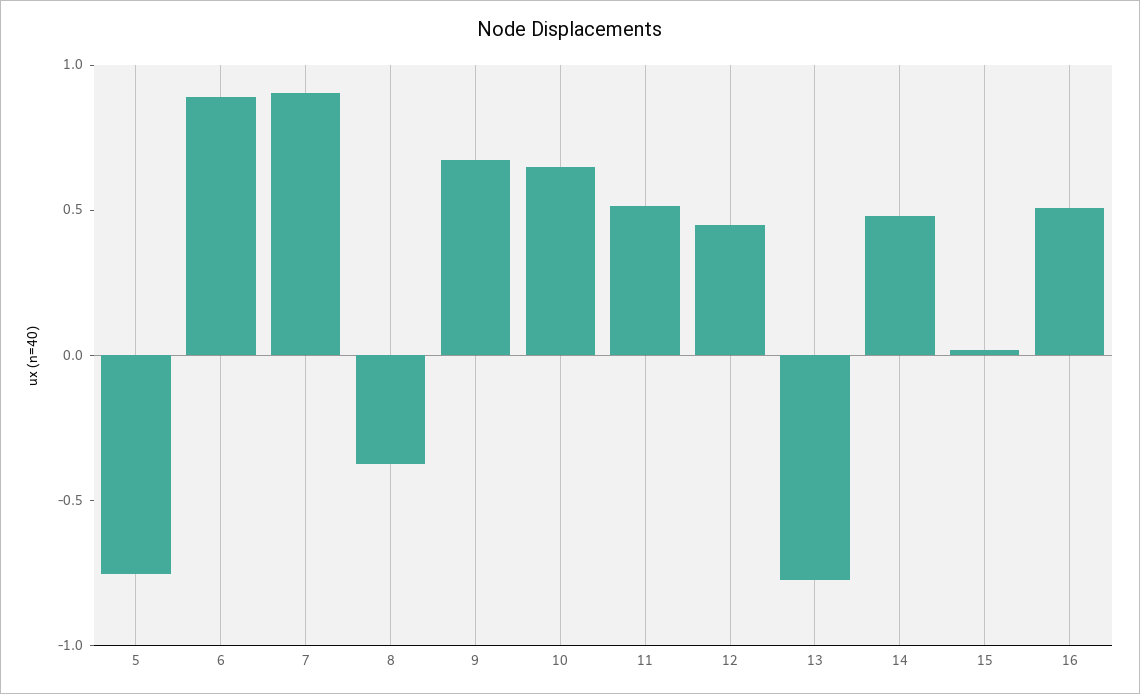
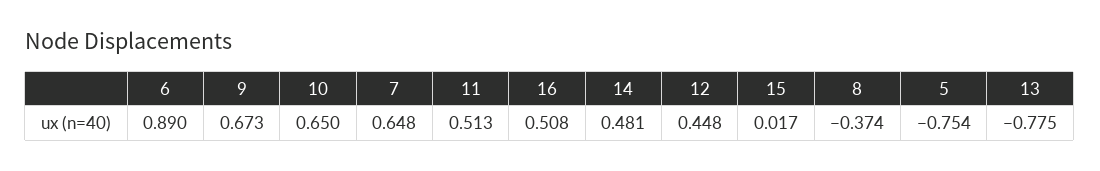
  {
    "5": -0.754,
    "6": 0.89,
-   "7": 0.9,
+   "7": 0.648,
    "8": -0.374,
    "9": 0.673,
    "10": 0.65,
    "11": 0.513,
    "12": 0.448,
    "13": -0.775,
    "14": 0.481,
    "15": 0.017,
    "16": 0.508
  }

